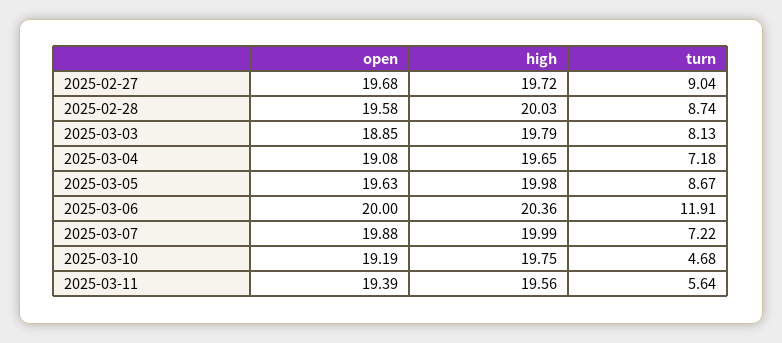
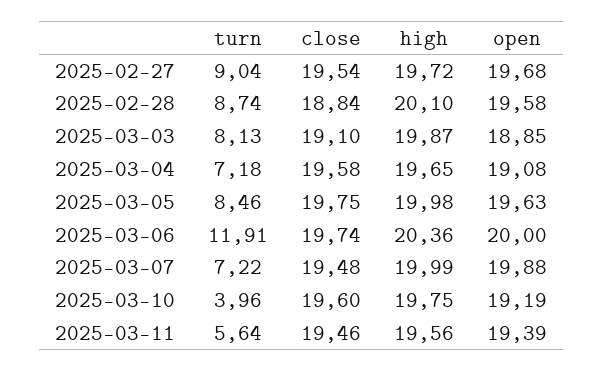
  {
    "open": {
      "2025-02-27": 19.68,
      "2025-02-28": 19.58,
      "2025-03-03": 18.85,
      "2025-03-04": 19.08,
      "2025-03-05": 19.63,
      "2025-03-06": 20,
      "2025-03-07": 19.88,
      "2025-03-10": 19.19,
      "2025-03-11": 19.39
    },
    "high": {
      "2025-02-27": 19.72,
-     "2025-02-28": 20.03,
+     "2025-02-28": 20.1,
-     "2025-03-03": 19.79,
+     "2025-03-03": 19.87,
      "2025-03-04": 19.65,
      "2025-03-05": 19.98,
      "2025-03-06": 20.36,
      "2025-03-07": 19.99,
      "2025-03-10": 19.75,
      "2025-03-11": 19.56
    },
    "turn": {
      "2025-02-27": 9.04,
      "2025-02-28": 8.74,
      "2025-03-03": 8.13,
      "2025-03-04": 7.18,
-     "2025-03-05": 8.67,
+     "2025-03-05": 8.46,
      "2025-03-06": 11.91,
      "2025-03-07": 7.22,
-     "2025-03-10": 4.68,
+     "2025-03-10": 3.96,
      "2025-03-11": 5.64
-   }
+   },
+   "close": {
+     "2025-02-27": 19.54,
+     "2025-02-28": 18.84,
+     "2025-03-03": 19.1,
+     "2025-03-04": 19.58,
+     "2025-03-05": 19.75,
+     "2025-03-06": 19.74,
+     "2025-03-07": 19.48,
+     "2025-03-10": 19.6,
+     "2025-03-11": 19.46
+   }
  }

